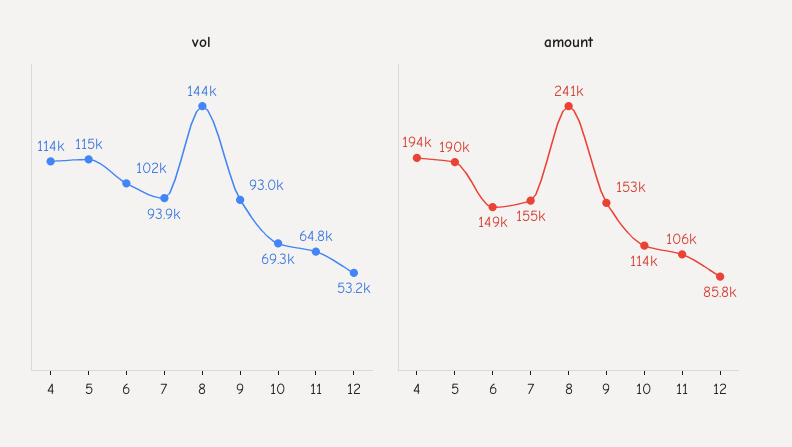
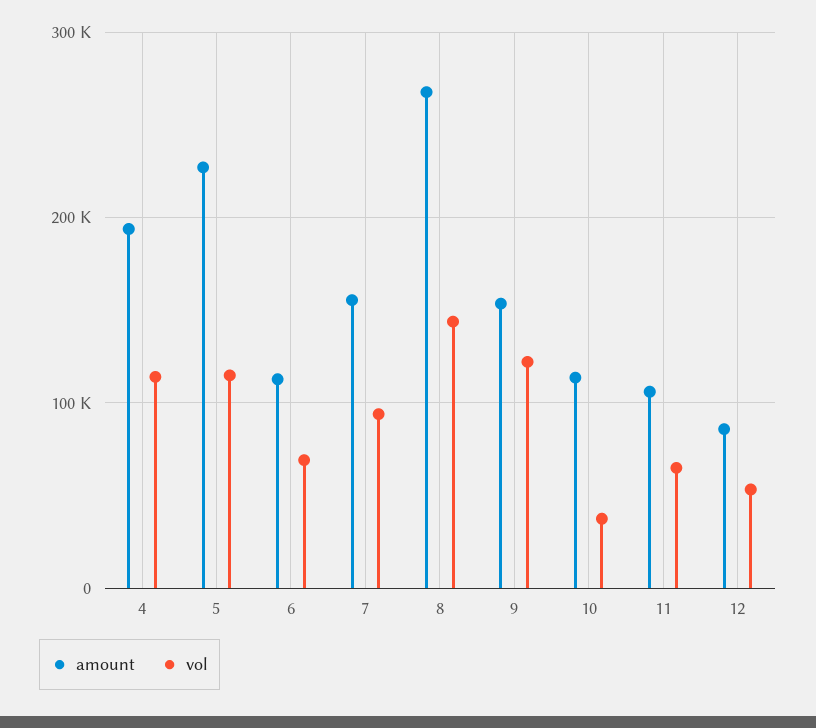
  {
    "vol": {
      "4": 114000,
      "5": 115000,
-     "6": 102000,
+     "6": 70000,
      "7": 93900,
      "8": 144000,
-     "9": 93000,
+     "9": 120000,
-     "10": 69300,
+     "10": 40000,
      "11": 64800,
      "12": 53200
    },
    "amount": {
      "4": 194000,
-     "5": 190000,
+     "5": 230000,
-     "6": 149000,
+     "6": 110000,
      "7": 155000,
-     "8": 241000,
+     "8": 270000,
      "9": 153000,
      "10": 114000,
      "11": 106000,
      "12": 85800
    }
  }

